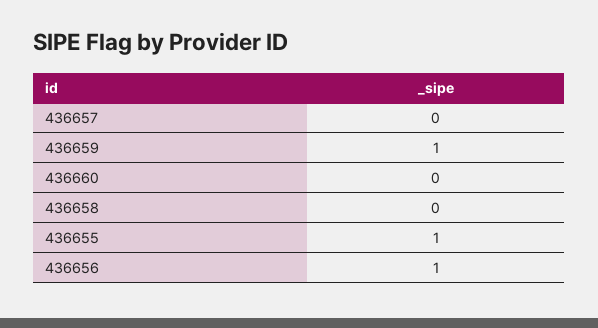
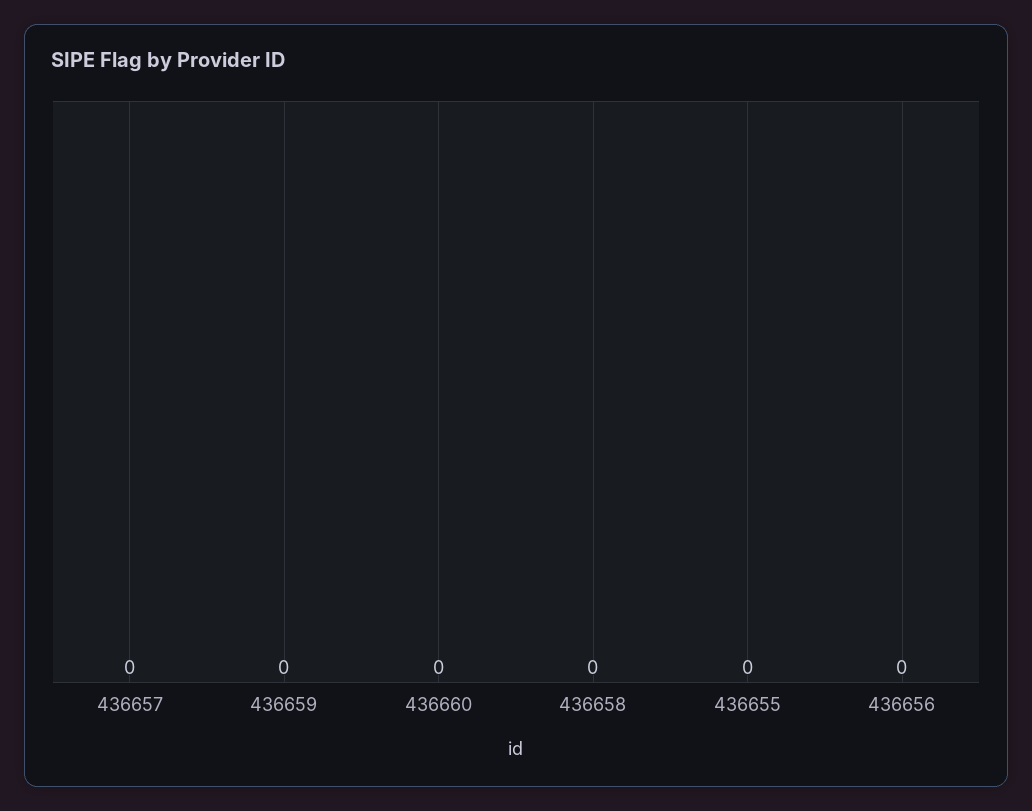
  {
    "436657": 0,
-   "436659": 1,
+   "436659": 0,
    "436660": 0,
    "436658": 0,
-   "436655": 1,
+   "436655": 0,
-   "436656": 1
+   "436656": 0
  }

